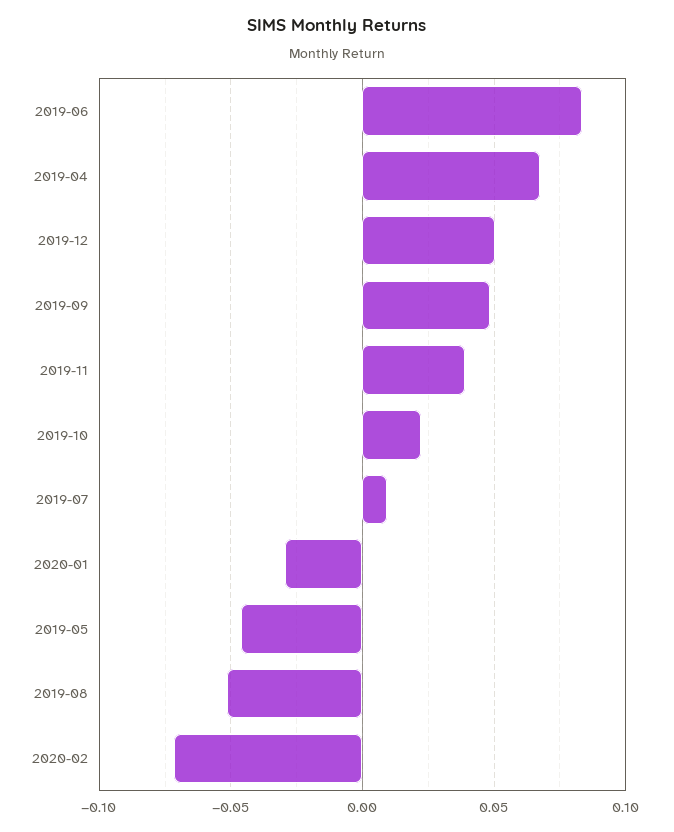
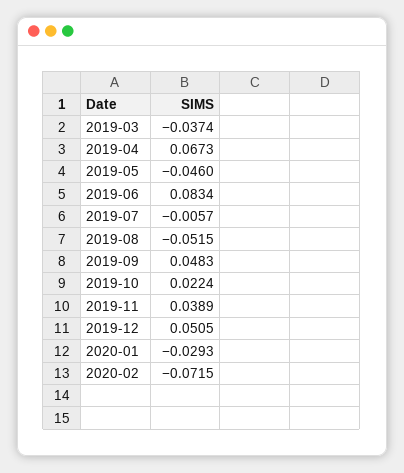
  {
    "2019-06": 0.0834,
    "2019-04": 0.0673,
    "2019-12": 0.0505,
    "2019-09": 0.0483,
    "2019-11": 0.0389,
    "2019-10": 0.0224,
-   "2019-07": 0.01,
+   "2019-07": -0.0057,
    "2020-01": -0.0293,
    "2019-05": -0.046,
    "2019-08": -0.0515,
-   "2020-02": -0.0715
+   "2020-02": -0.0715,
+   "2019-03": -0.0374
  }

